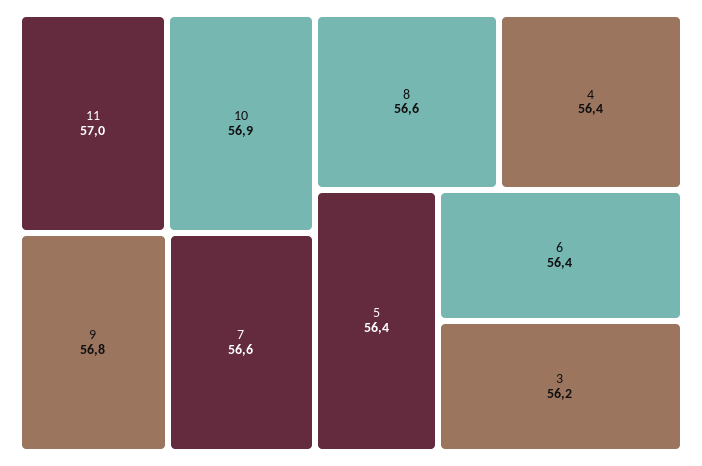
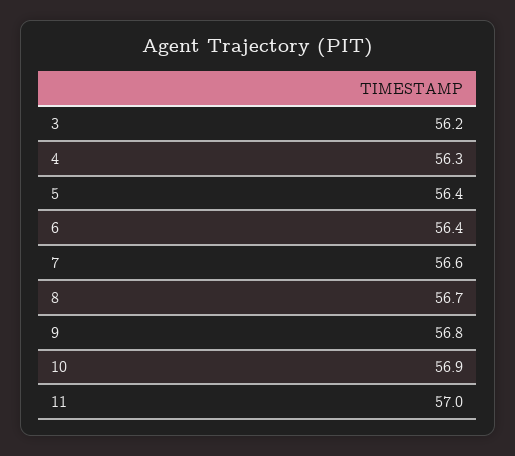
  {
    "11": 57,
    "10": 56.9,
    "9": 56.8,
    "7": 56.6,
-   "8": 56.6,
+   "8": 56.7,
-   "4": 56.4,
+   "4": 56.3,
    "5": 56.4,
    "6": 56.4,
    "3": 56.2
  }

